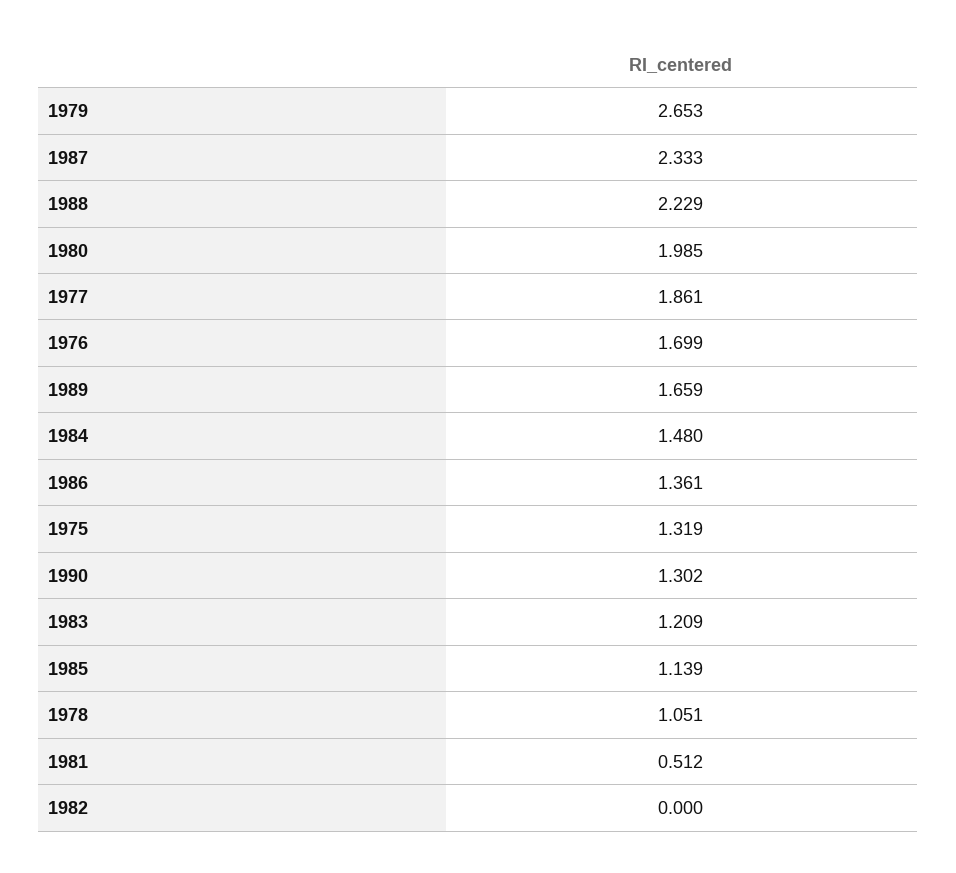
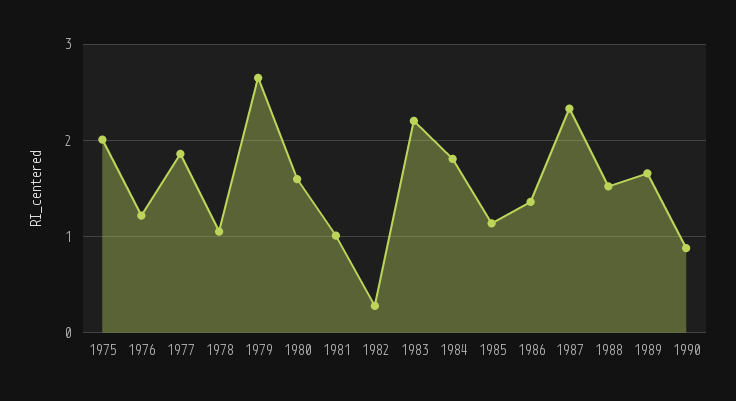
  {
    "1979": 2.653,
    "1987": 2.333,
-   "1988": 2.229,
+   "1988": 1.5,
-   "1980": 1.985,
+   "1980": 1.6,
    "1977": 1.861,
-   "1976": 1.699,
+   "1976": 1.2,
    "1989": 1.659,
-   "1984": 1.48,
+   "1984": 1.8,
    "1986": 1.361,
-   "1975": 1.319,
+   "1975": 2,
-   "1990": 1.302,
+   "1990": 0.9,
-   "1983": 1.209,
+   "1983": 2.2,
    "1985": 1.139,
    "1978": 1.051,
-   "1981": 0.512,
+   "1981": 1,
-   "1982": 0
+   "1982": 0.3
  }

